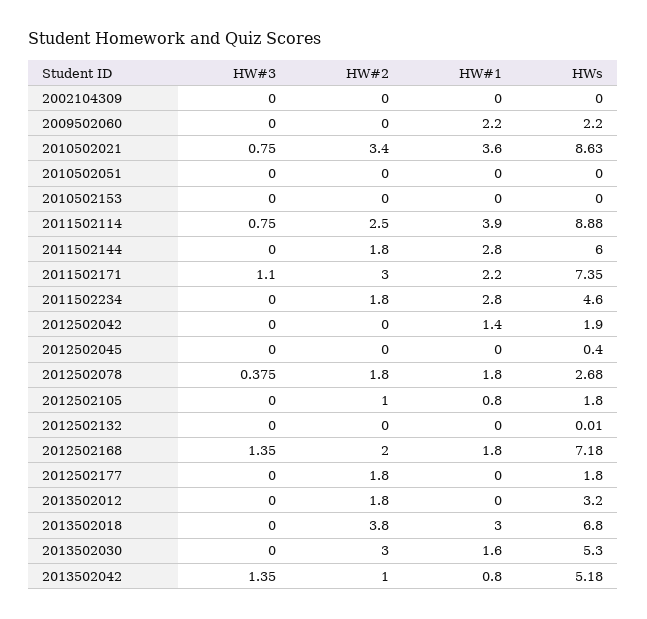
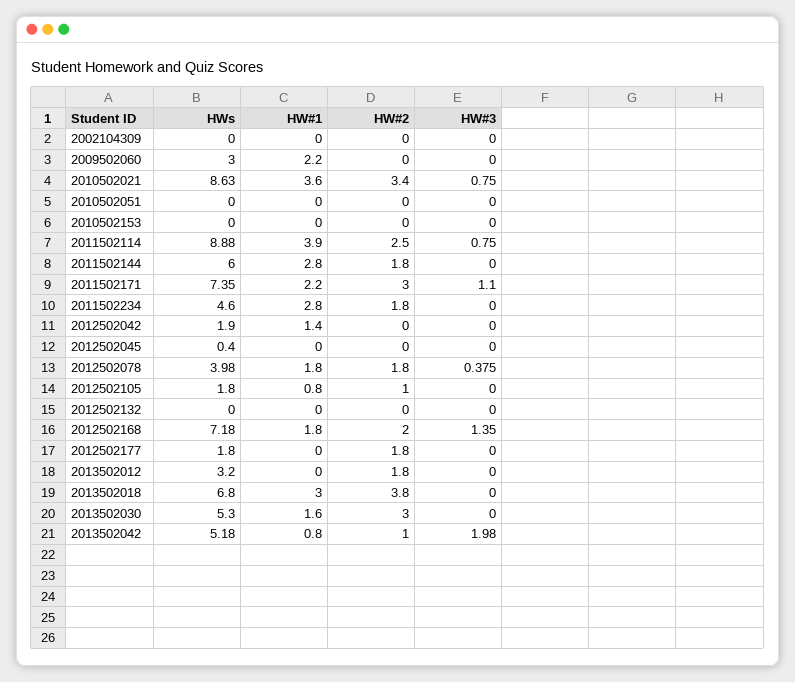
  {
    "HW#3": {
      "2002104309": 0,
      "2009502060": 0,
      "2010502021": 0.75,
      "2010502051": 0,
      "2010502153": 0,
      "2011502114": 0.75,
      "2011502144": 0,
      "2011502171": 1.1,
      "2011502234": 0,
      "2012502042": 0,
      "2012502045": 0,
      "2012502078": 0.375,
      "2012502105": 0,
      "2012502132": 0,
      "2012502168": 1.35,
      "2012502177": 0,
      "2013502012": 0,
      "2013502018": 0,
      "2013502030": 0,
-     "2013502042": 1.35
+     "2013502042": 1.98
    },
    "HW#2": {
      "2002104309": 0,
      "2009502060": 0,
      "2010502021": 3.4,
      "2010502051": 0,
      "2010502153": 0,
      "2011502114": 2.5,
      "2011502144": 1.8,
      "2011502171": 3,
      "2011502234": 1.8,
      "2012502042": 0,
      "2012502045": 0,
      "2012502078": 1.8,
      "2012502105": 1,
      "2012502132": 0,
      "2012502168": 2,
      "2012502177": 1.8,
      "2013502012": 1.8,
      "2013502018": 3.8,
      "2013502030": 3,
      "2013502042": 1
    },
    "HW#1": {
      "2002104309": 0,
      "2009502060": 2.2,
      "2010502021": 3.6,
      "2010502051": 0,
      "2010502153": 0,
      "2011502114": 3.9,
      "2011502144": 2.8,
      "2011502171": 2.2,
      "2011502234": 2.8,
      "2012502042": 1.4,
      "2012502045": 0,
      "2012502078": 1.8,
      "2012502105": 0.8,
      "2012502132": 0,
      "2012502168": 1.8,
      "2012502177": 0,
      "2013502012": 0,
      "2013502018": 3,
      "2013502030": 1.6,
      "2013502042": 0.8
    },
    "HWs": {
      "2002104309": 0,
-     "2009502060": 2.2,
+     "2009502060": 3,
      "2010502021": 8.63,
      "2010502051": 0,
      "2010502153": 0,
      "2011502114": 8.88,
      "2011502144": 6,
      "2011502171": 7.35,
      "2011502234": 4.6,
      "2012502042": 1.9,
      "2012502045": 0.4,
-     "2012502078": 2.68,
+     "2012502078": 3.98,
      "2012502105": 1.8,
-     "2012502132": 0.01,
+     "2012502132": 0,
      "2012502168": 7.18,
      "2012502177": 1.8,
      "2013502012": 3.2,
      "2013502018": 6.8,
      "2013502030": 5.3,
      "2013502042": 5.18
    }
  }

